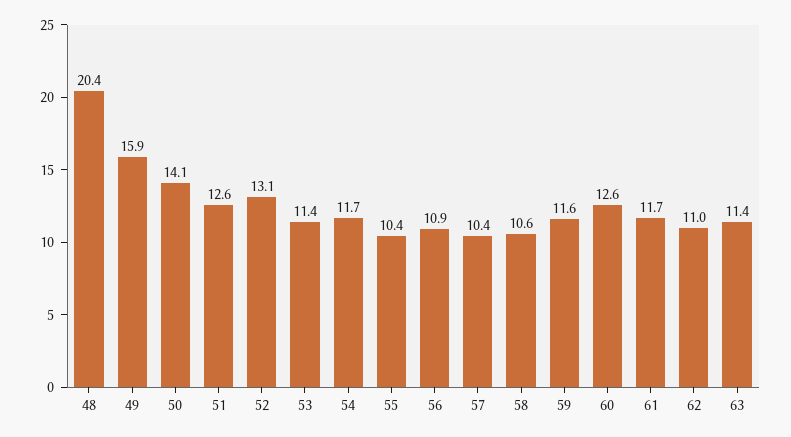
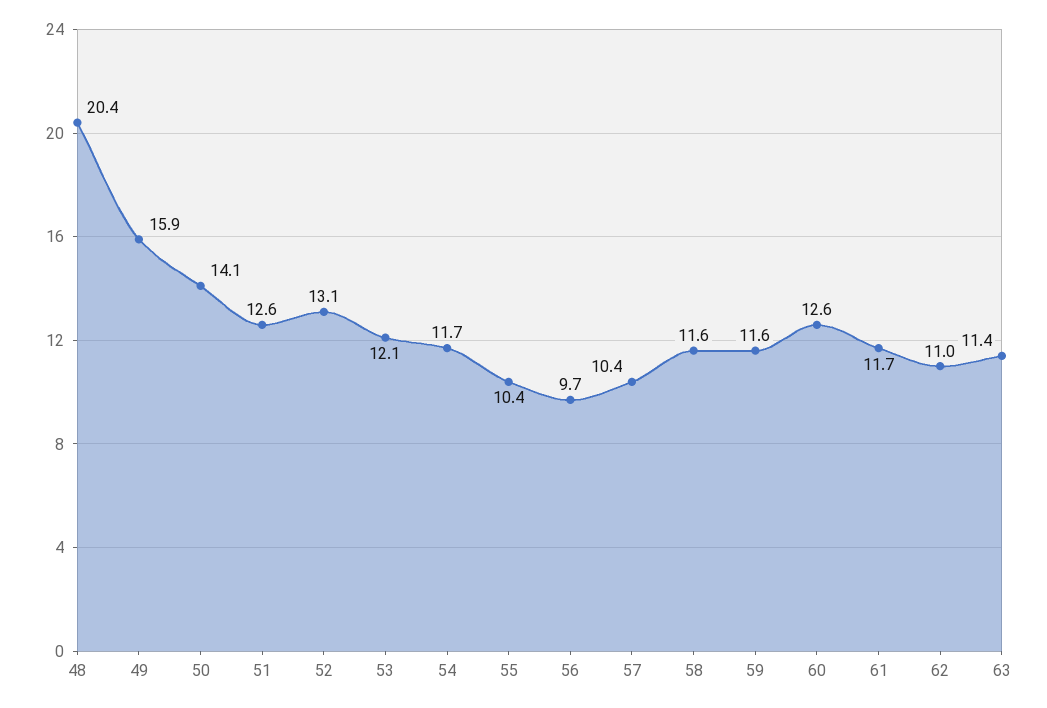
  {
    "48": 20.4,
    "49": 15.9,
    "50": 14.1,
    "51": 12.6,
    "52": 13.1,
-   "53": 11.4,
+   "53": 12.1,
    "54": 11.7,
    "55": 10.4,
-   "56": 10.9,
+   "56": 9.7,
    "57": 10.4,
-   "58": 10.6,
+   "58": 11.6,
    "59": 11.6,
    "60": 12.6,
    "61": 11.7,
    "62": 11,
    "63": 11.4
  }

